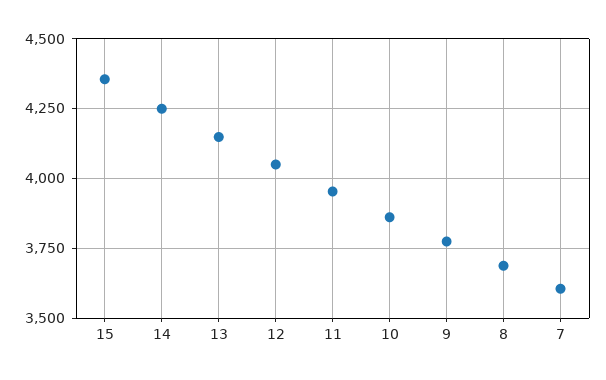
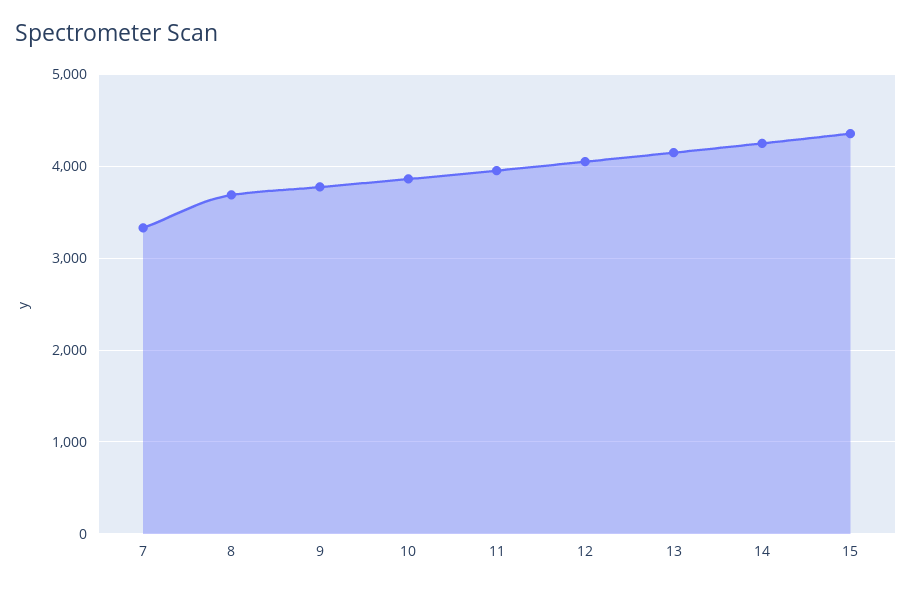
  {
    "15": 4350,
    "14": 4250,
    "13": 4150,
    "12": 4050,
    "11": 3950,
    "10": 3850,
    "9": 3775,
    "8": 3675,
-   "7": 3600
+   "7": 3300
  }

